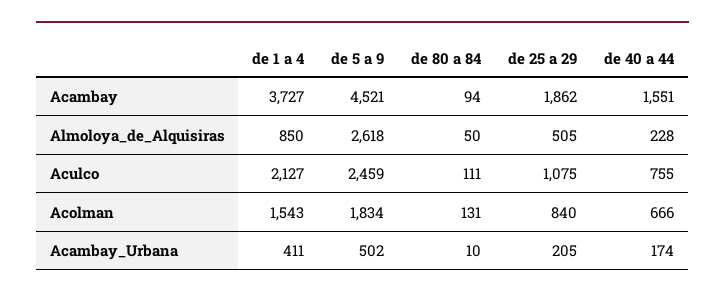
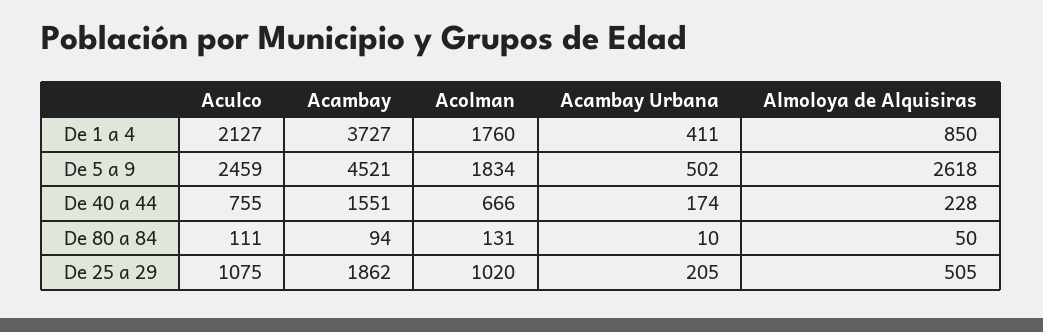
  {
    "de 1 a 4": {
      "Acambay": 3727,
      "Almoloya_de_Alquisiras": 850,
      "Aculco": 2127,
-     "Acolman": 1543,
+     "Acolman": 1760,
      "Acambay_Urbana": 411
    },
    "de 5 a 9": {
      "Acambay": 4521,
      "Almoloya_de_Alquisiras": 2618,
      "Aculco": 2459,
      "Acolman": 1834,
      "Acambay_Urbana": 502
    },
    "de 80 a 84": {
      "Acambay": 94,
      "Almoloya_de_Alquisiras": 50,
      "Aculco": 111,
      "Acolman": 131,
      "Acambay_Urbana": 10
    },
    "de 25 a 29": {
      "Acambay": 1862,
      "Almoloya_de_Alquisiras": 505,
      "Aculco": 1075,
-     "Acolman": 840,
+     "Acolman": 1020,
      "Acambay_Urbana": 205
    },
    "de 40 a 44": {
      "Acambay": 1551,
      "Almoloya_de_Alquisiras": 228,
      "Aculco": 755,
      "Acolman": 666,
      "Acambay_Urbana": 174
    }
  }

